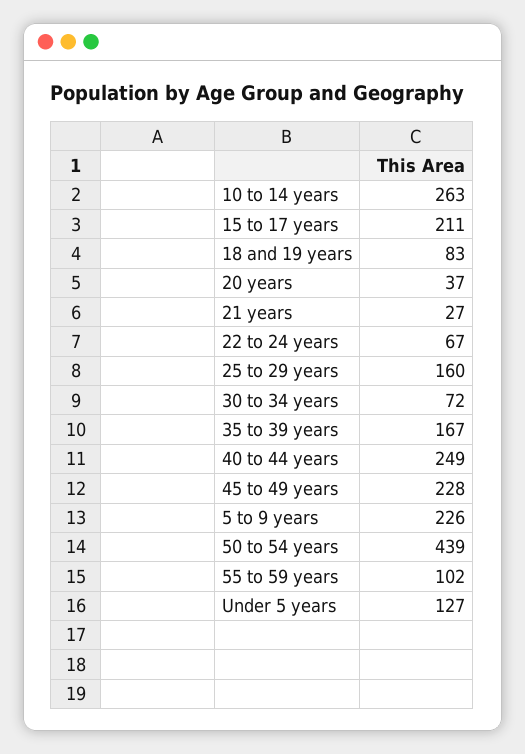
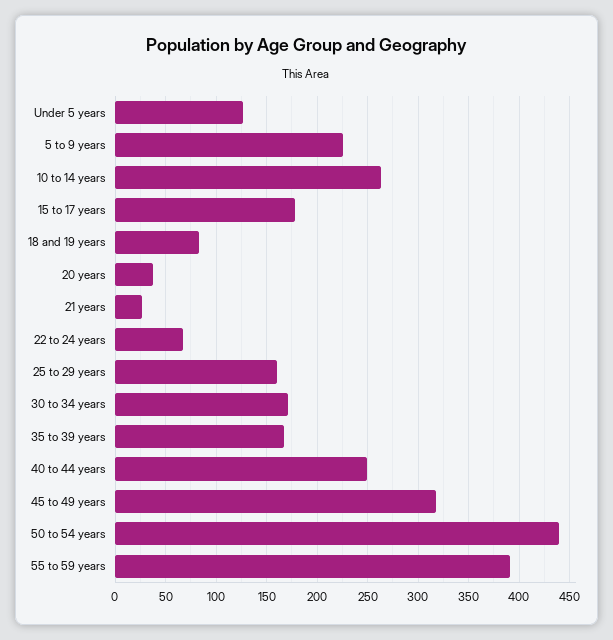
  {
    "10 to 14 years": 263,
-   "15 to 17 years": 211,
+   "15 to 17 years": 180,
    "18 and 19 years": 83,
    "20 years": 37,
    "21 years": 27,
    "22 to 24 years": 67,
    "25 to 29 years": 160,
-   "30 to 34 years": 72,
+   "30 to 34 years": 170,
    "35 to 39 years": 167,
    "40 to 44 years": 249,
-   "45 to 49 years": 228,
+   "45 to 49 years": 320,
    "5 to 9 years": 226,
    "50 to 54 years": 439,
-   "55 to 59 years": 102,
+   "55 to 59 years": 390,
    "Under 5 years": 127
  }

